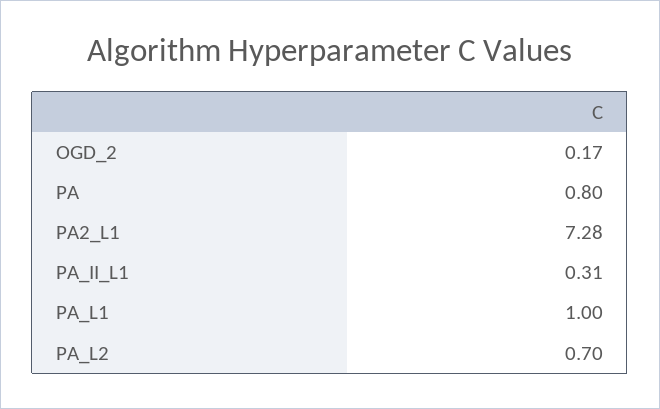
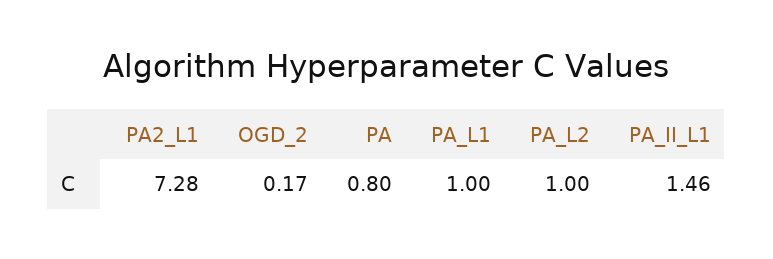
  {
    "OGD_2": 0.17,
    "PA": 0.8,
    "PA2_L1": 7.28,
-   "PA_II_L1": 0.31,
+   "PA_II_L1": 1.46,
    "PA_L1": 1,
-   "PA_L2": 0.7
+   "PA_L2": 1
  }

